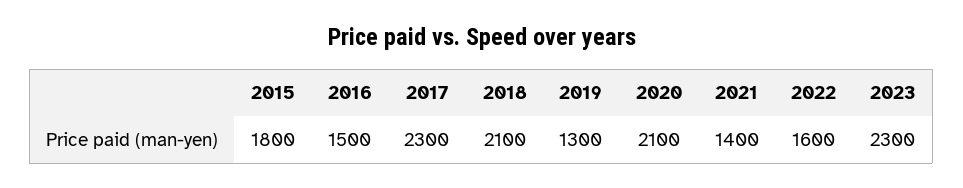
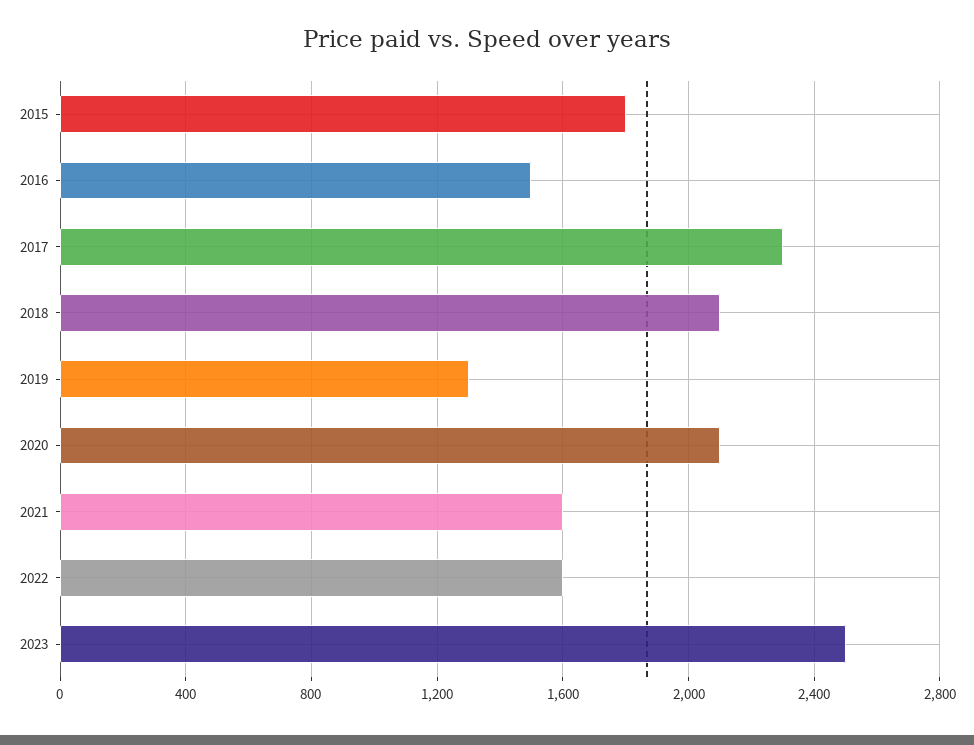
  {
    "2015": 1800,
    "2016": 1500,
    "2017": 2300,
    "2018": 2100,
    "2019": 1300,
    "2020": 2100,
-   "2021": 1400,
+   "2021": 1600,
    "2022": 1600,
-   "2023": 2300
+   "2023": 2500
  }

